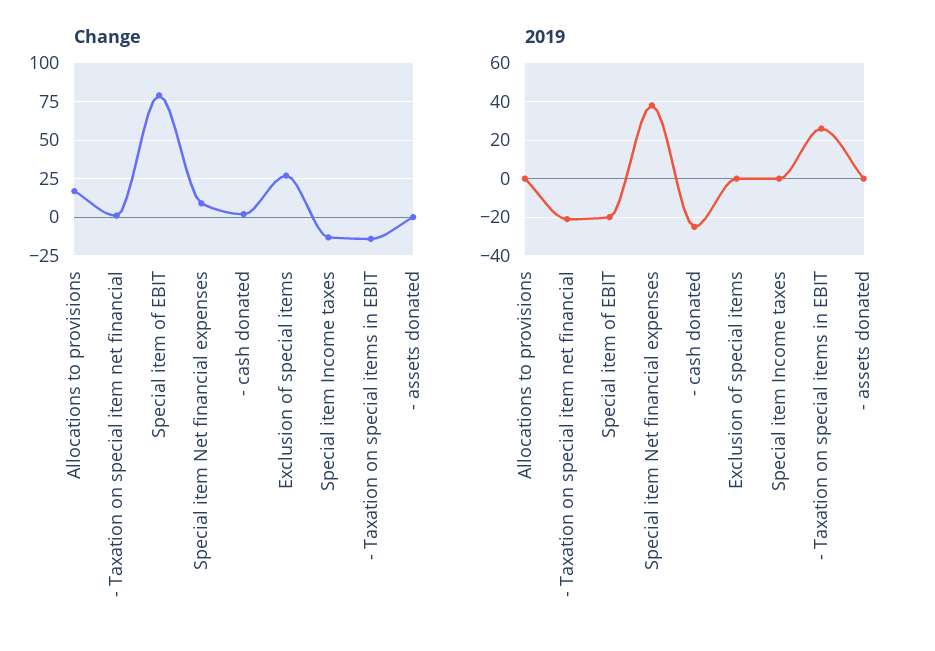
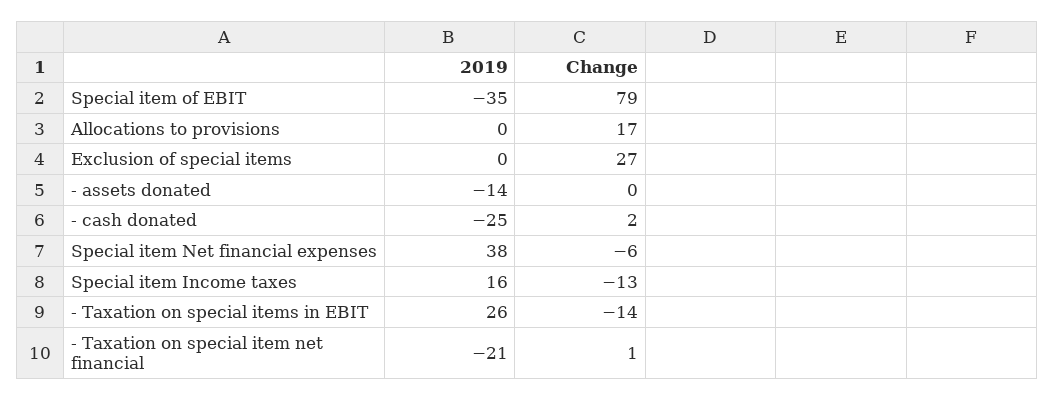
  {
    "Change": {
      "Allocations to provisions": 17,
      "- Taxation on special item net financial": 1,
      "Special item of EBIT": 79,
-     "Special item Net financial expenses": 10,
+     "Special item Net financial expenses": -6,
      "- cash donated": 2,
      "Exclusion of special items": 27,
      "Special item Income taxes": -13,
      "- Taxation on special items in EBIT": -14,
      "- assets donated": 0
    },
    "2019": {
      "Allocations to provisions": 0,
      "- Taxation on special item net financial": -21,
-     "Special item of EBIT": -20,
+     "Special item of EBIT": -35,
      "Special item Net financial expenses": 38,
      "- cash donated": -25,
      "Exclusion of special items": 0,
-     "Special item Income taxes": 0,
+     "Special item Income taxes": 16,
      "- Taxation on special items in EBIT": 26,
-     "- assets donated": 0
+     "- assets donated": -14
    }
  }

